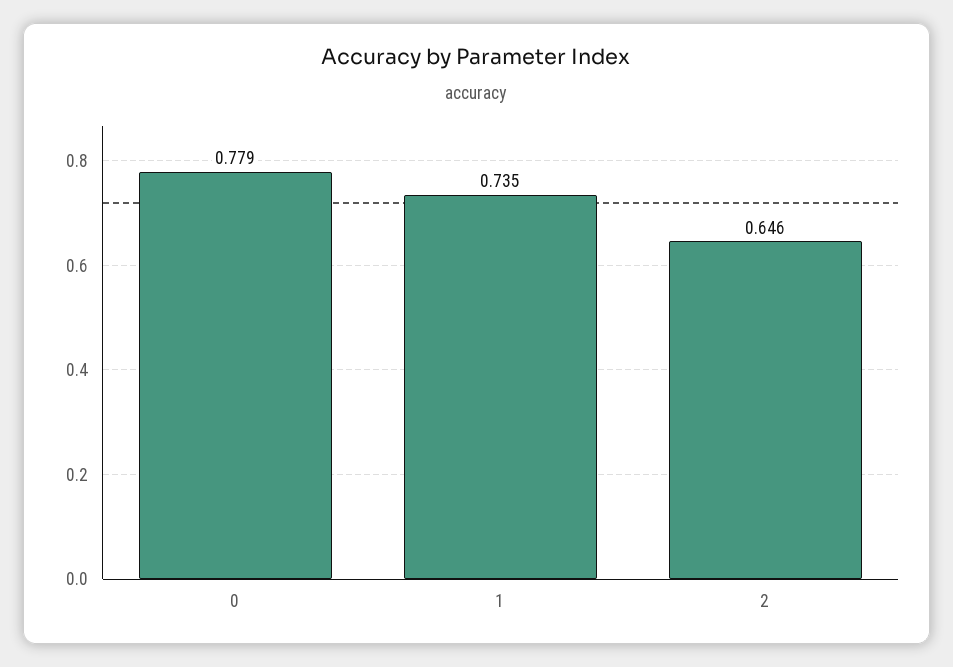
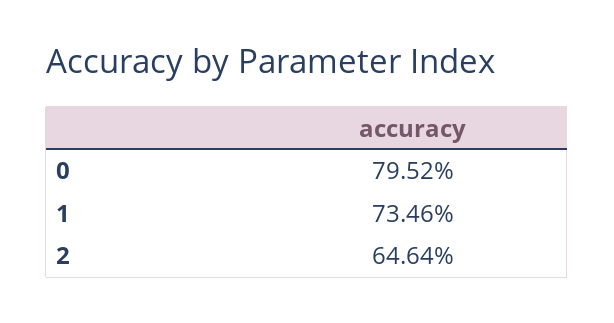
  {
-   "0": 0.779,
+   "0": 0.7952,
    "1": 0.7346,
    "2": 0.6464
  }

